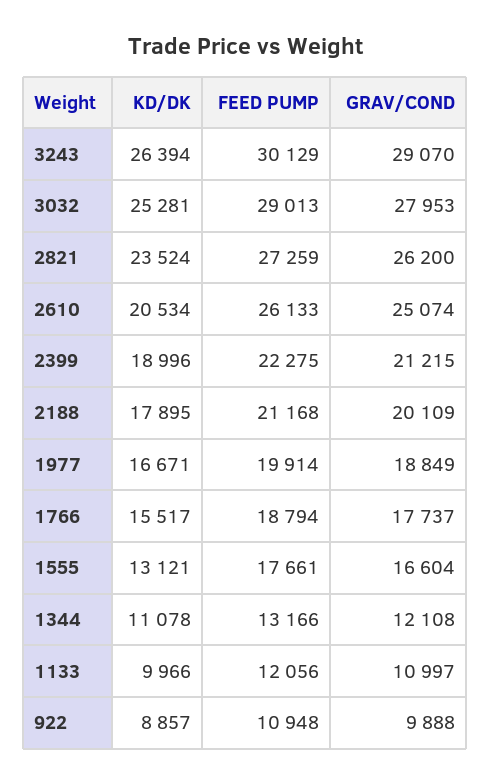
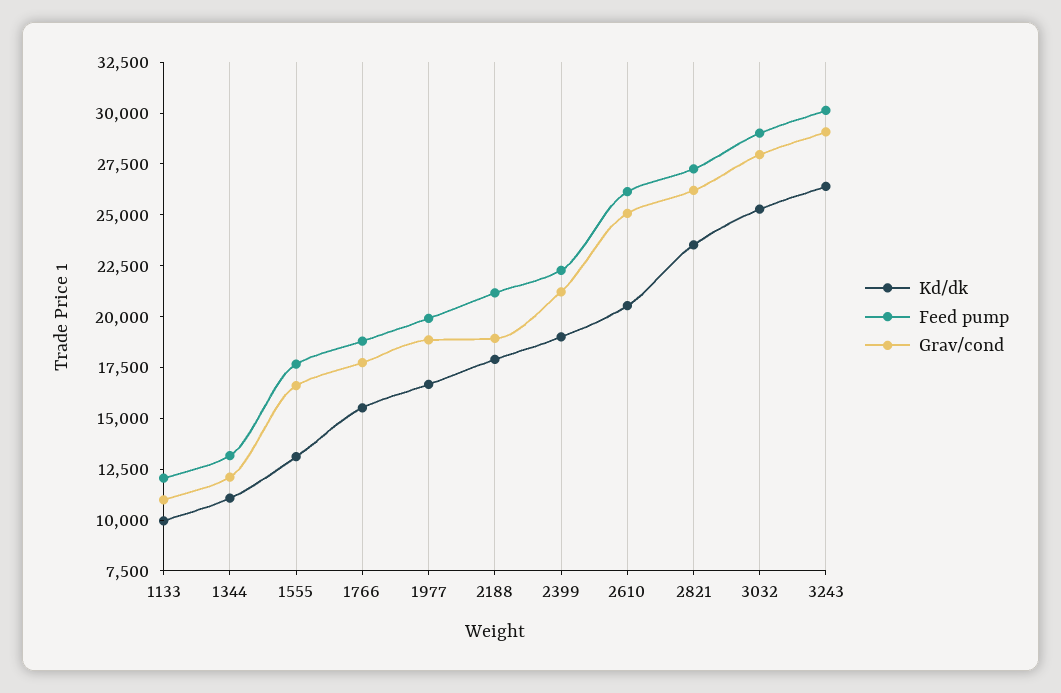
  {
    "KD/DK": {
      "3243": 26394,
      "3032": 25281,
      "2821": 23524,
      "2610": 20534,
      "2399": 18996,
      "2188": 17895,
      "1977": 16671,
      "1766": 15517,
      "1555": 13121,
      "1344": 11078,
-     "1133": 9966,
+     "1133": 9966
-     "922": 8857
    },
    "FEED PUMP": {
      "3243": 30129,
      "3032": 29013,
      "2821": 27259,
      "2610": 26133,
      "2399": 22275,
      "2188": 21168,
      "1977": 19914,
      "1766": 18794,
      "1555": 17661,
      "1344": 13166,
-     "1133": 12056,
+     "1133": 12056
-     "922": 10948
    },
    "GRAV/COND": {
      "3243": 29070,
      "3032": 27953,
      "2821": 26200,
      "2610": 25074,
      "2399": 21215,
-     "2188": 20109,
+     "2188": 19000,
      "1977": 18849,
      "1766": 17737,
      "1555": 16604,
      "1344": 12108,
-     "1133": 10997,
+     "1133": 10997
-     "922": 9888
    }
  }

